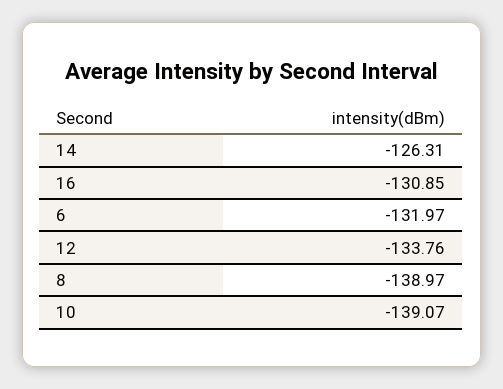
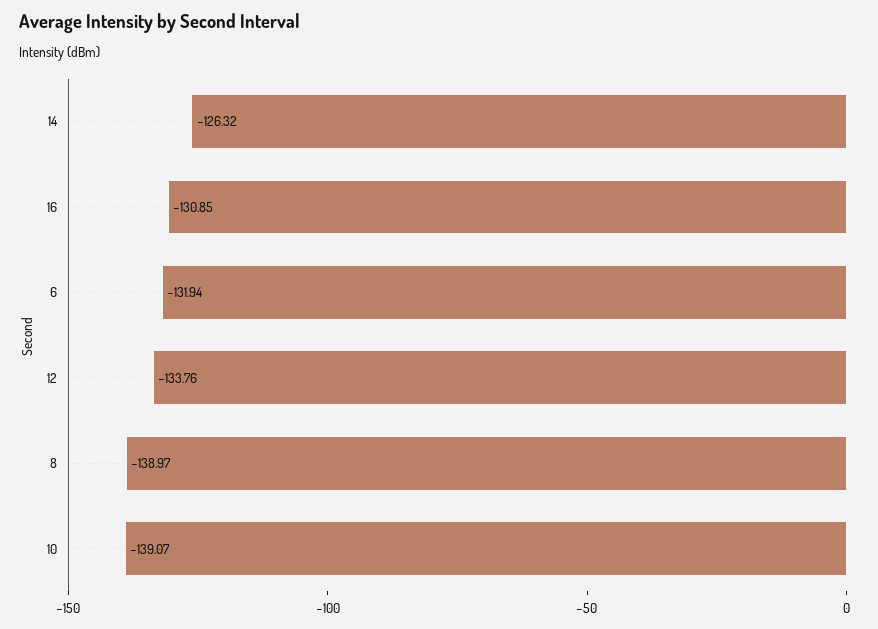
  {
-   "14": -126.31,
+   "14": -126.32,
    "16": -130.85,
-   "6": -131.97,
+   "6": -131.94,
    "12": -133.76,
    "8": -138.97,
    "10": -139.07
  }

